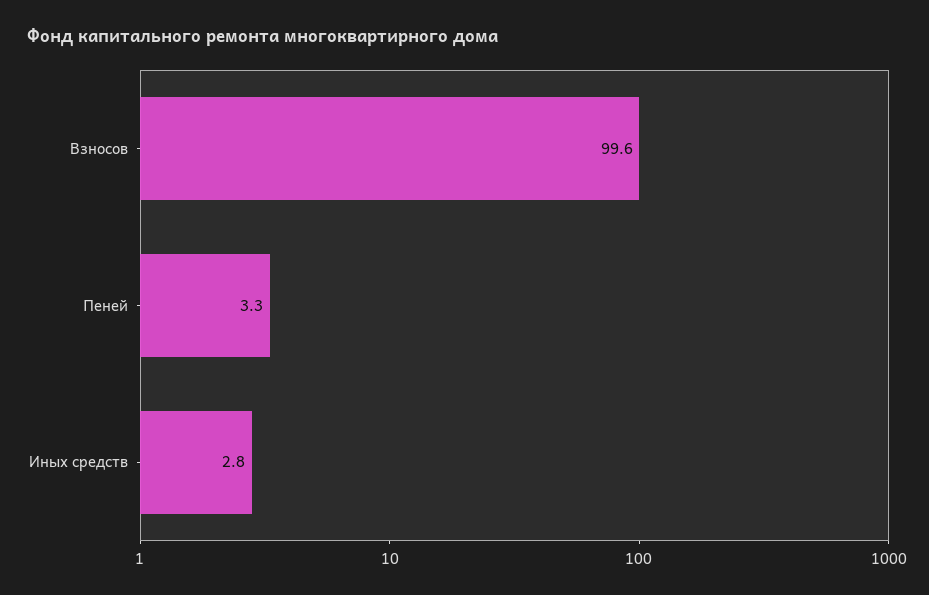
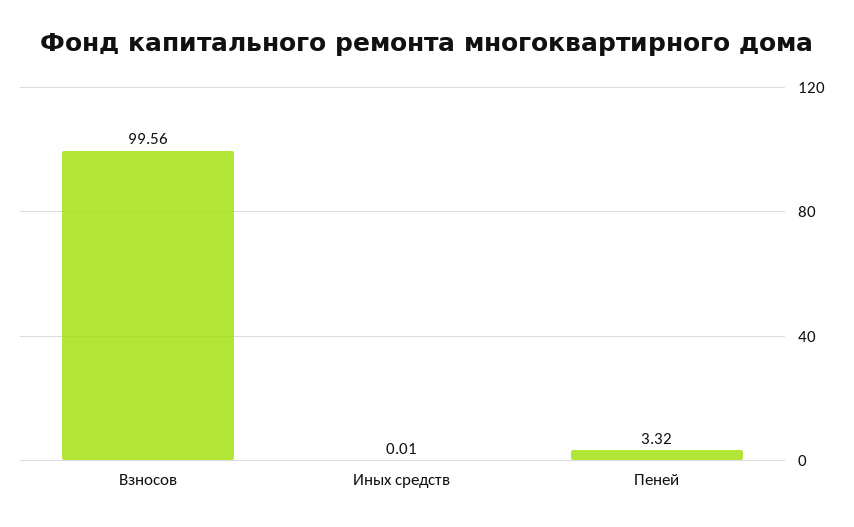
  {
    "Взносов": 99.56,
    "Пеней": 3.32,
-   "Иных средств": 2.8
+   "Иных средств": 0.01
  }

